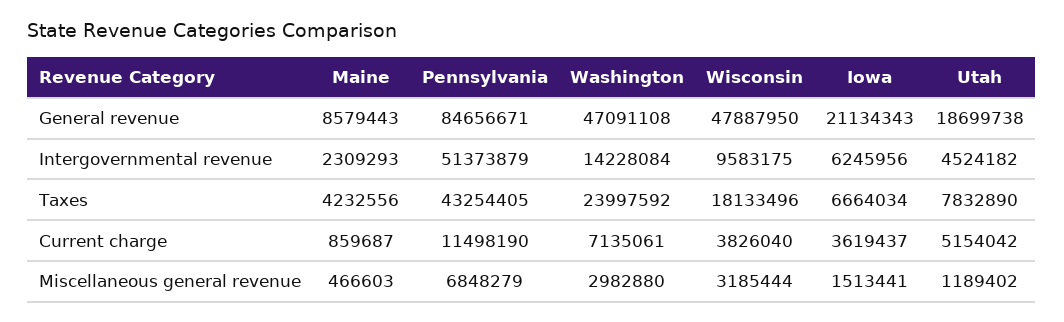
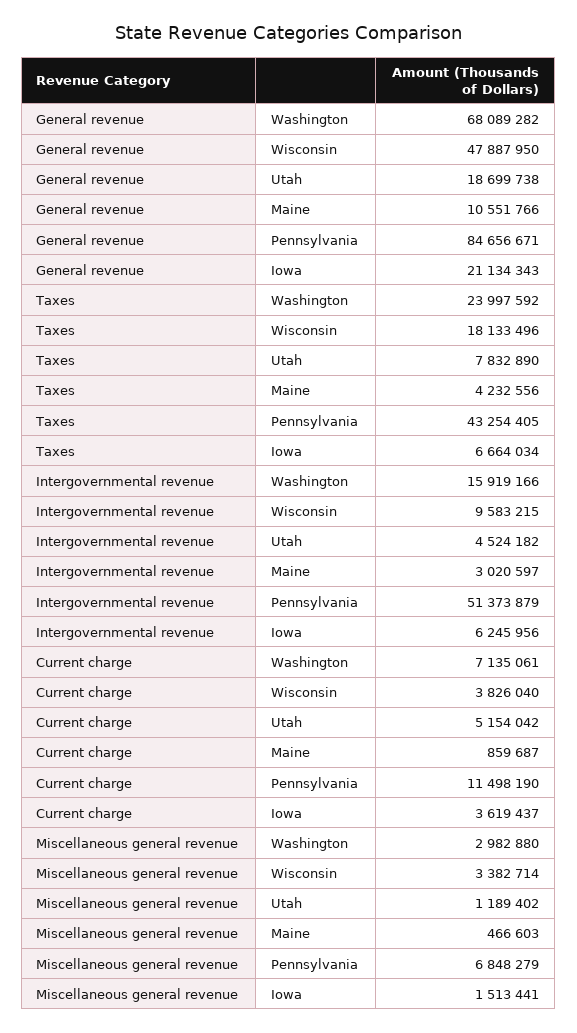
  {
    "Maine": {
-     "General revenue": 8579443,
+     "General revenue": 10551766,
-     "Intergovernmental revenue": 2309293,
+     "Intergovernmental revenue": 3020597,
      "Taxes": 4232556,
      "Current charge": 859687,
      "Miscellaneous general revenue": 466603
    },
    "Pennsylvania": {
      "General revenue": 84656671,
      "Intergovernmental revenue": 51373879,
      "Taxes": 43254405,
      "Current charge": 11498190,
      "Miscellaneous general revenue": 6848279
    },
    "Washington": {
-     "General revenue": 47091108,
+     "General revenue": 68089282,
-     "Intergovernmental revenue": 14228084,
+     "Intergovernmental revenue": 15919166,
      "Taxes": 23997592,
      "Current charge": 7135061,
      "Miscellaneous general revenue": 2982880
    },
    "Wisconsin": {
      "General revenue": 47887950,
-     "Intergovernmental revenue": 9583175,
+     "Intergovernmental revenue": 9583215,
      "Taxes": 18133496,
      "Current charge": 3826040,
-     "Miscellaneous general revenue": 3185444
+     "Miscellaneous general revenue": 3382714
    },
    "Iowa": {
      "General revenue": 21134343,
      "Intergovernmental revenue": 6245956,
      "Taxes": 6664034,
      "Current charge": 3619437,
      "Miscellaneous general revenue": 1513441
    },
    "Utah": {
      "General revenue": 18699738,
      "Intergovernmental revenue": 4524182,
      "Taxes": 7832890,
      "Current charge": 5154042,
      "Miscellaneous general revenue": 1189402
    }
  }

